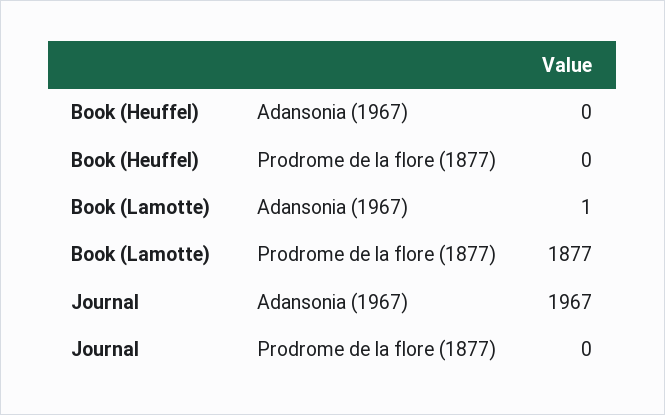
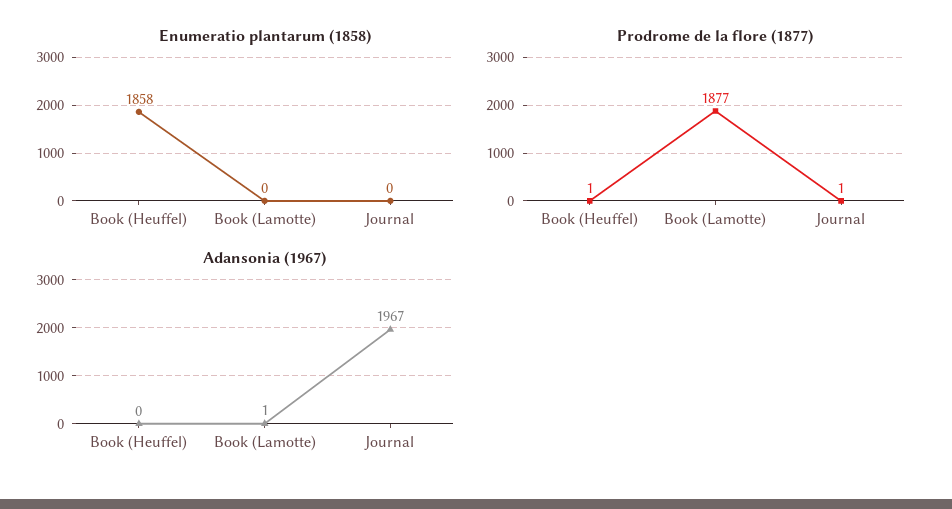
  {
    "Adansonia (1967)": {
      "Book (Heuffel)": 0,
      "Book (Lamotte)": 1,
      "Journal": 1967
    },
    "Prodrome de la flore (1877)": {
-     "Book (Heuffel)": 0,
+     "Book (Heuffel)": 1,
      "Book (Lamotte)": 1877,
-     "Journal": 0
+     "Journal": 1
-   }
+   },
+   "Enumeratio plantarum (1858)": {
+     "Book (Heuffel)": 1858,
+     "Book (Lamotte)": 0,
+     "Journal": 0
+   }
  }

